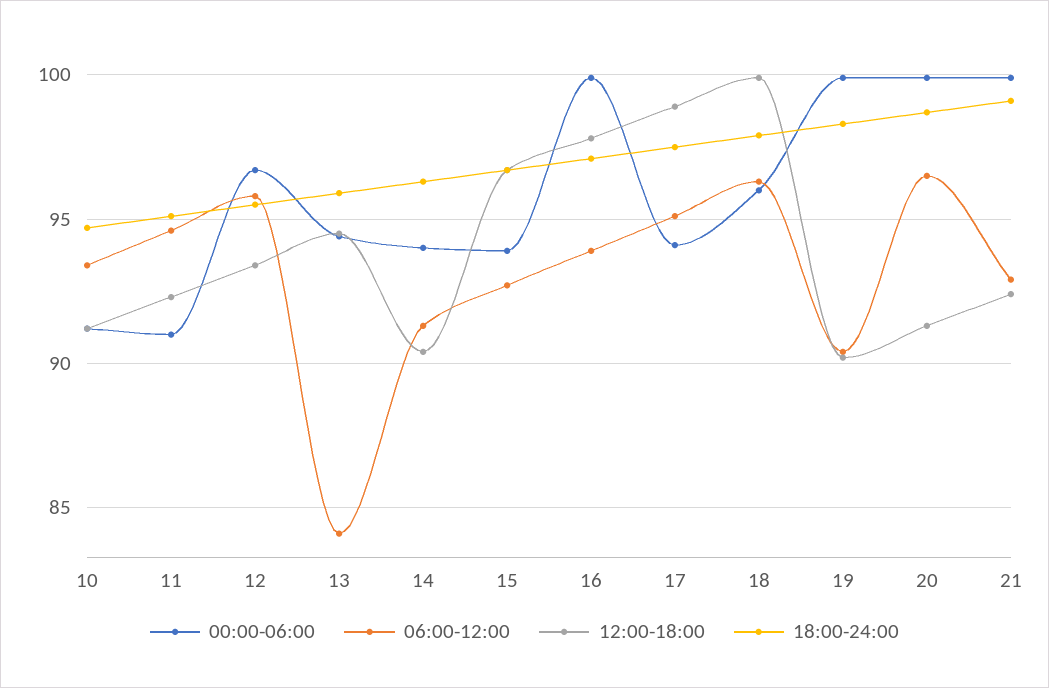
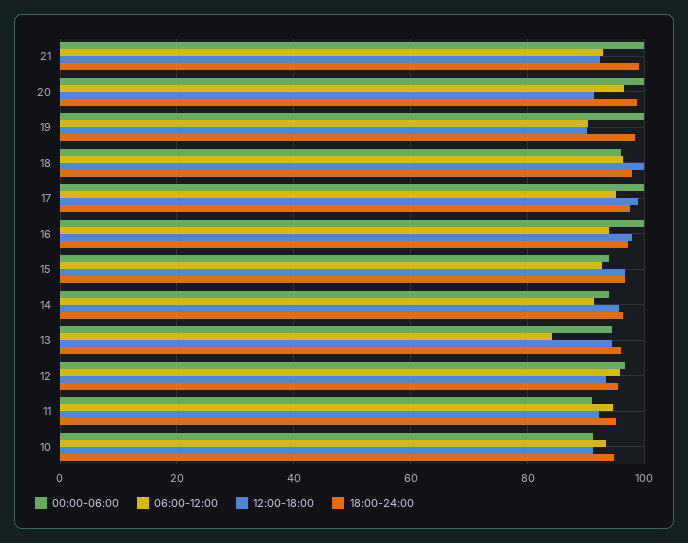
  {
    "00:00-06:00": {
      "10": 91,
      "11": 91,
      "12": 96.5,
      "13": 94.5,
      "14": 94,
      "15": 94,
      "16": 100,
-     "17": 94,
+     "17": 100,
      "18": 96,
      "19": 100,
      "20": 100,
      "21": 100
    },
    "06:00-12:00": {
      "10": 93.5,
      "11": 94.5,
      "12": 96,
      "13": 84,
      "14": 91.5,
      "15": 92.5,
      "16": 94,
      "17": 95,
      "18": 96.5,
      "19": 90.5,
      "20": 96.5,
      "21": 93
    },
    "12:00-18:00": {
      "10": 91,
      "11": 92.5,
      "12": 93.5,
      "13": 94.5,
-     "14": 90.5,
+     "14": 96,
      "15": 96.5,
      "16": 98,
      "17": 99,
      "18": 100,
      "19": 90,
      "20": 91.5,
      "21": 92.5
    },
    "18:00-24:00": {
      "10": 94.5,
      "11": 95,
      "12": 95.5,
      "13": 96,
      "14": 96.5,
      "15": 96.5,
      "16": 97,
      "17": 97.5,
      "18": 98,
      "19": 98.5,
      "20": 98.5,
      "21": 99
    }
  }

